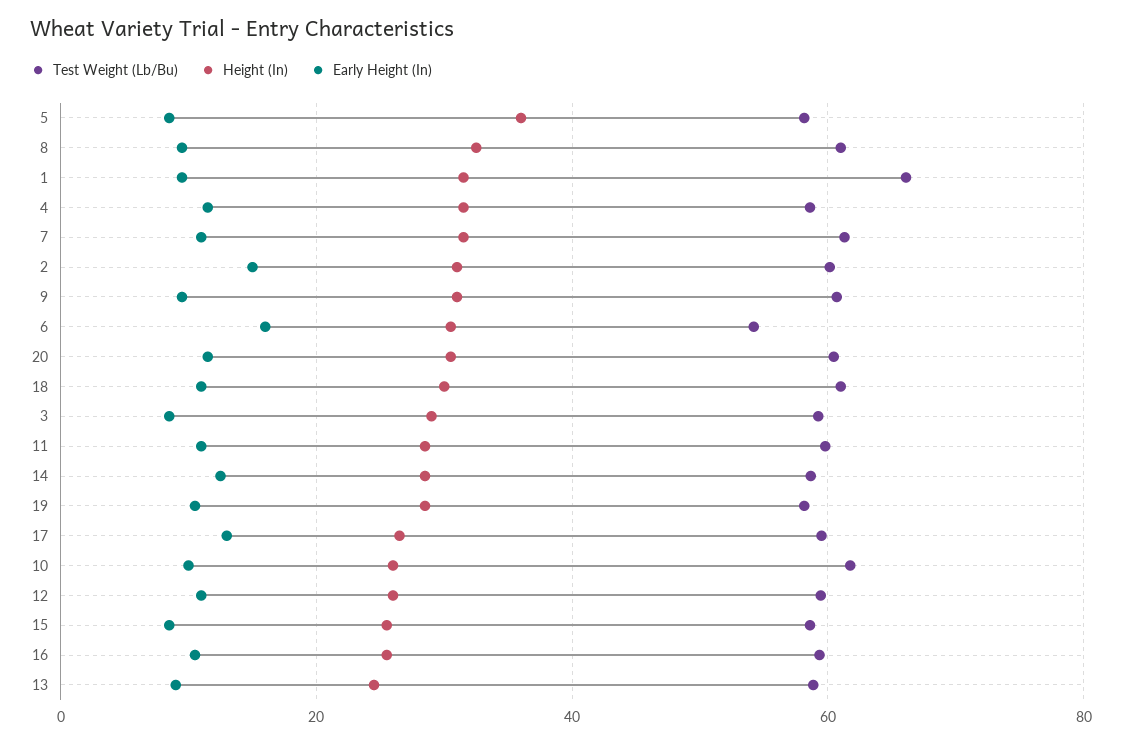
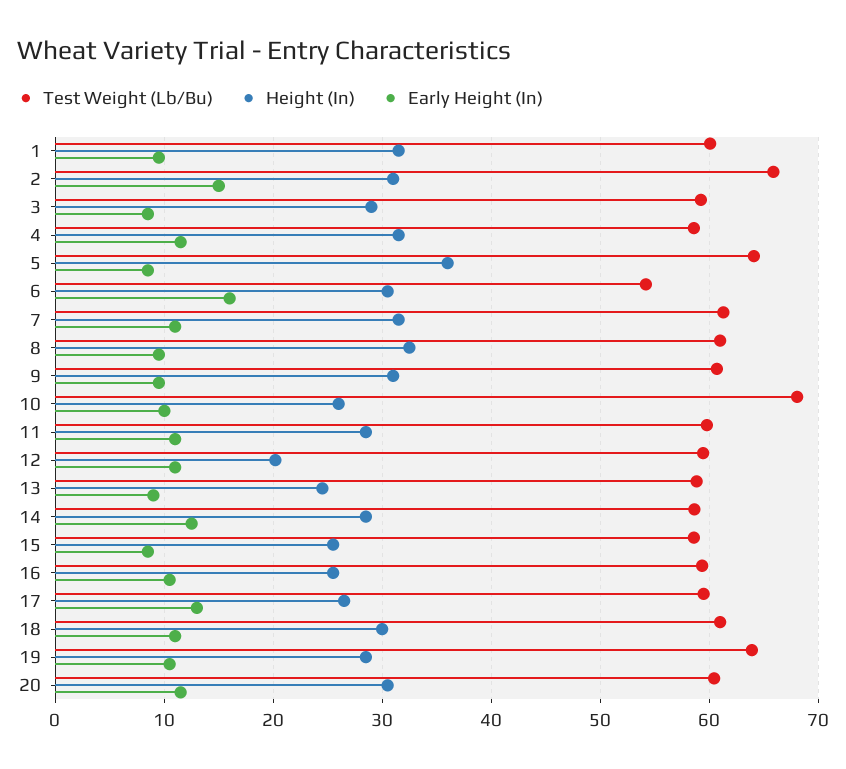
  {
    "Test Weight (Lb/Bu)": {
-     "5": 58,
+     "5": 64,
      "8": 61,
-     "1": 66,
+     "1": 60,
      "4": 59,
      "7": 61,
-     "2": 60,
+     "2": 66,
      "9": 61,
      "6": 54,
      "20": 60,
      "18": 61,
      "3": 59,
      "11": 60,
      "14": 59,
-     "19": 58,
+     "19": 64,
      "17": 60,
-     "10": 62,
+     "10": 68,
      "12": 59,
      "15": 59,
      "16": 59,
      "13": 59
    },
    "Height (In)": {
      "5": 36,
      "8": 33,
      "1": 32,
      "4": 32,
      "7": 32,
      "2": 31,
      "9": 31,
      "6": 31,
      "20": 31,
      "18": 30,
      "3": 29,
      "11": 29,
      "14": 29,
      "19": 29,
      "17": 27,
      "10": 26,
-     "12": 26,
+     "12": 20,
      "15": 26,
      "16": 26,
      "13": 25
    },
    "Early Height (In)": {
      "5": 9,
      "8": 10,
      "1": 10,
      "4": 12,
      "7": 11,
      "2": 15,
      "9": 10,
      "6": 16,
      "20": 12,
      "18": 11,
      "3": 9,
      "11": 11,
      "14": 13,
      "19": 11,
      "17": 13,
      "10": 10,
      "12": 11,
      "15": 9,
      "16": 11,
      "13": 9
    }
  }

